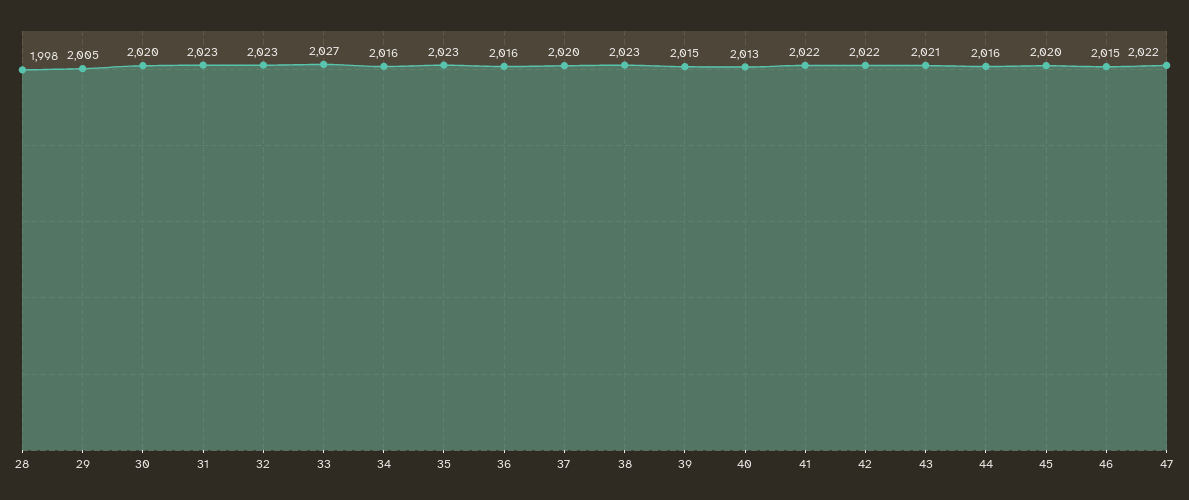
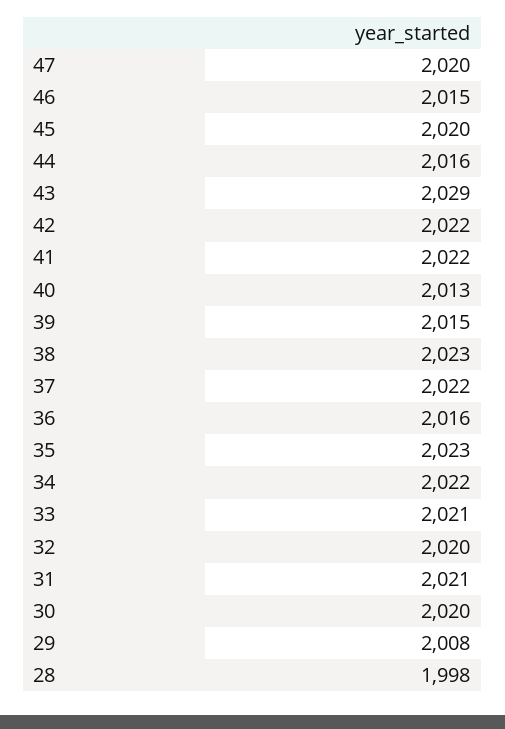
  {
    "28": 1998,
-   "29": 2005,
+   "29": 2008,
    "30": 2020,
-   "31": 2023,
+   "31": 2021,
-   "32": 2023,
+   "32": 2020,
-   "33": 2027,
+   "33": 2021,
-   "34": 2016,
+   "34": 2022,
    "35": 2023,
    "36": 2016,
-   "37": 2020,
+   "37": 2022,
    "38": 2023,
    "39": 2015,
    "40": 2013,
    "41": 2022,
    "42": 2022,
-   "43": 2021,
+   "43": 2029,
    "44": 2016,
    "45": 2020,
    "46": 2015,
-   "47": 2022
+   "47": 2020
  }

